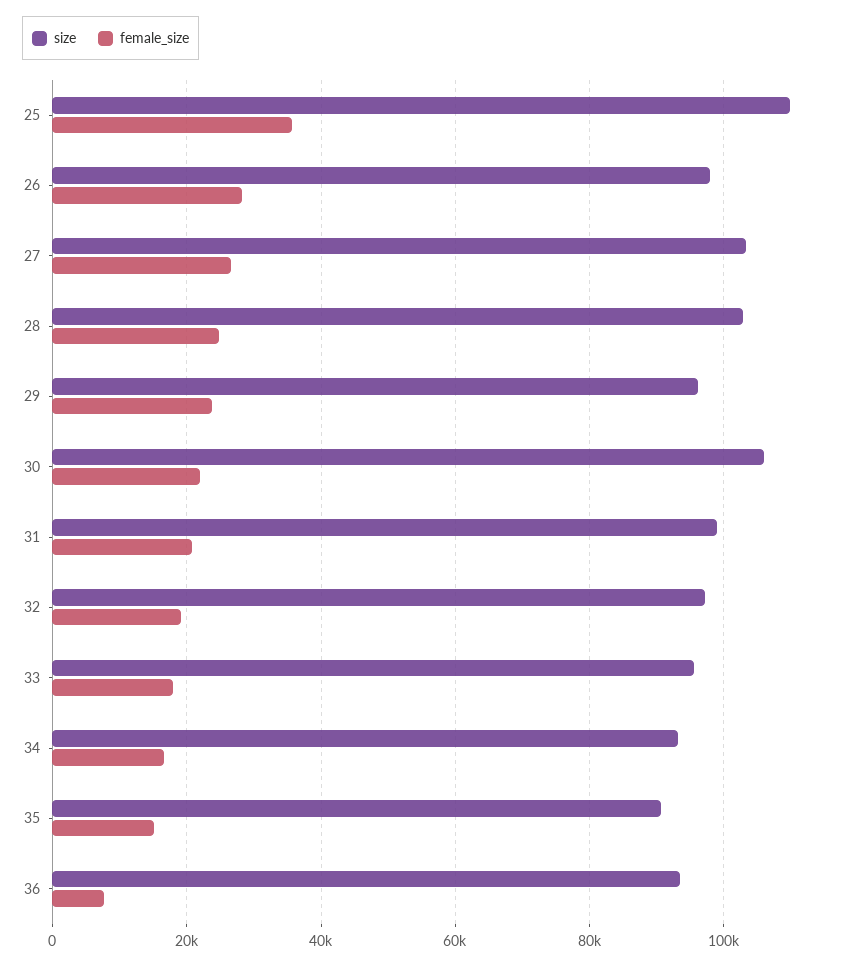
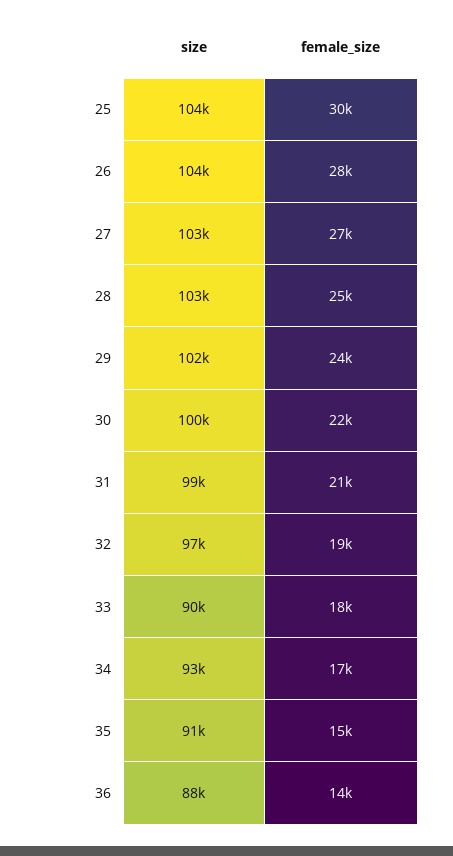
  {
    "size": {
-     "25": 110000,
+     "25": 104000,
-     "26": 98000,
+     "26": 104000,
      "27": 103000,
      "28": 103000,
-     "29": 96000,
+     "29": 102000,
-     "30": 106000,
+     "30": 100000,
      "31": 99000,
      "32": 97000,
-     "33": 96000,
+     "33": 90000,
      "34": 93000,
      "35": 91000,
-     "36": 94000
+     "36": 88000
    },
    "female_size": {
-     "25": 36000,
+     "25": 30000,
      "26": 28000,
      "27": 27000,
      "28": 25000,
      "29": 24000,
      "30": 22000,
      "31": 21000,
      "32": 19000,
      "33": 18000,
      "34": 17000,
      "35": 15000,
-     "36": 8000
+     "36": 14000
    }
  }

